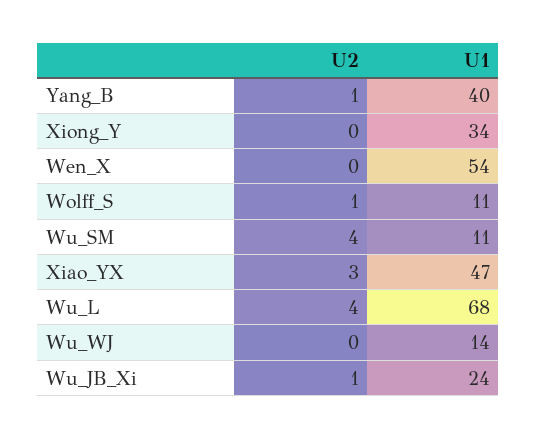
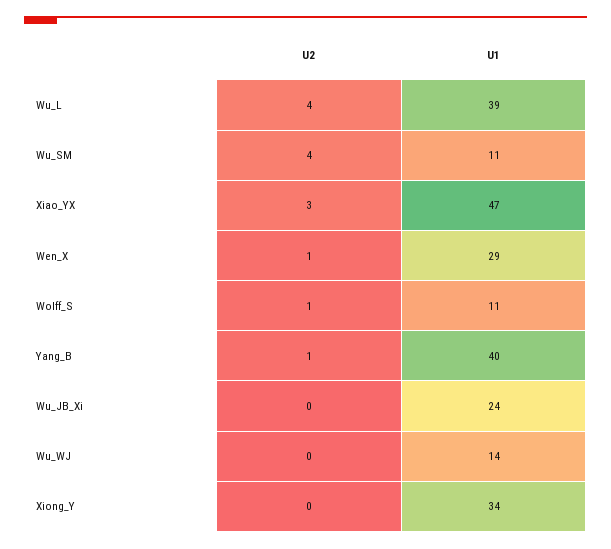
  {
    "U2": {
      "Yang_B": 1,
      "Xiong_Y": 0,
-     "Wen_X": 0,
+     "Wen_X": 1,
      "Wolff_S": 1,
      "Wu_SM": 4,
      "Xiao_YX": 3,
      "Wu_L": 4,
      "Wu_WJ": 0,
-     "Wu_JB_Xi": 1
+     "Wu_JB_Xi": 0
    },
    "U1": {
      "Yang_B": 40,
      "Xiong_Y": 34,
-     "Wen_X": 54,
+     "Wen_X": 29,
      "Wolff_S": 11,
      "Wu_SM": 11,
      "Xiao_YX": 47,
-     "Wu_L": 68,
+     "Wu_L": 39,
      "Wu_WJ": 14,
      "Wu_JB_Xi": 24
    }
  }

